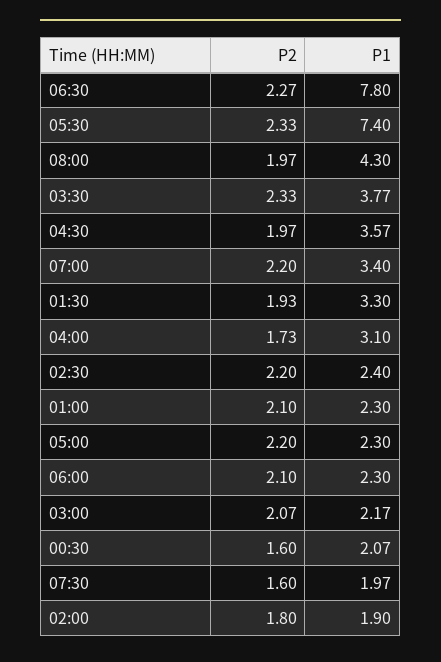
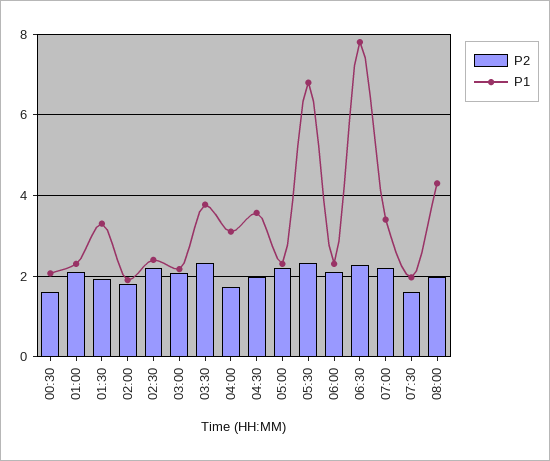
  {
    "P2": {
      "06:30": 2.27,
      "05:30": 2.33,
      "08:00": 1.97,
      "03:30": 2.33,
      "04:30": 1.97,
      "07:00": 2.2,
      "01:30": 1.93,
      "04:00": 1.73,
      "02:30": 2.2,
      "01:00": 2.1,
      "05:00": 2.2,
      "06:00": 2.1,
      "03:00": 2.07,
      "00:30": 1.6,
      "07:30": 1.6,
      "02:00": 1.8
    },
    "P1": {
      "06:30": 7.8,
-     "05:30": 7.4,
+     "05:30": 6.8,
      "08:00": 4.3,
      "03:30": 3.77,
      "04:30": 3.57,
      "07:00": 3.4,
      "01:30": 3.3,
      "04:00": 3.1,
      "02:30": 2.4,
      "01:00": 2.3,
      "05:00": 2.3,
      "06:00": 2.3,
      "03:00": 2.17,
      "00:30": 2.07,
      "07:30": 1.97,
      "02:00": 1.9
    }
  }

